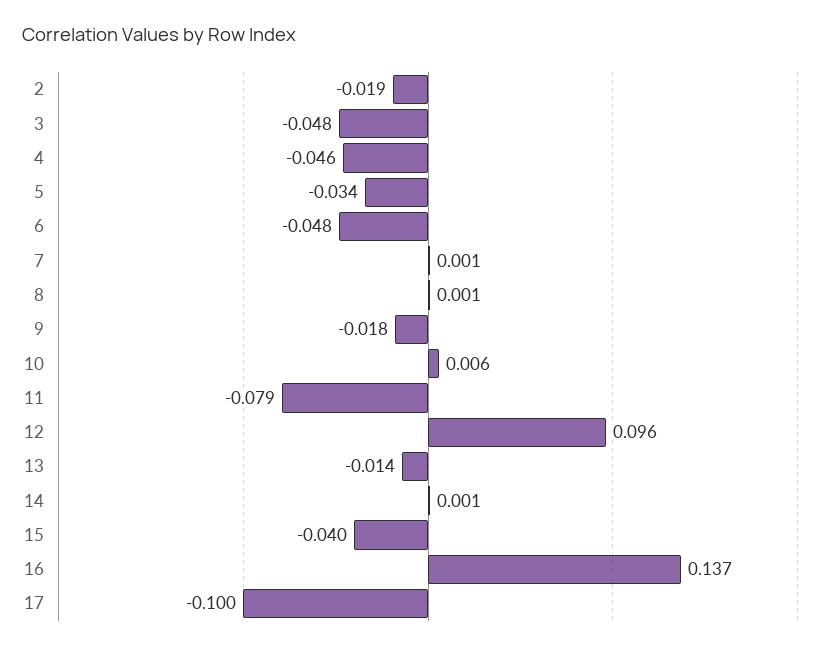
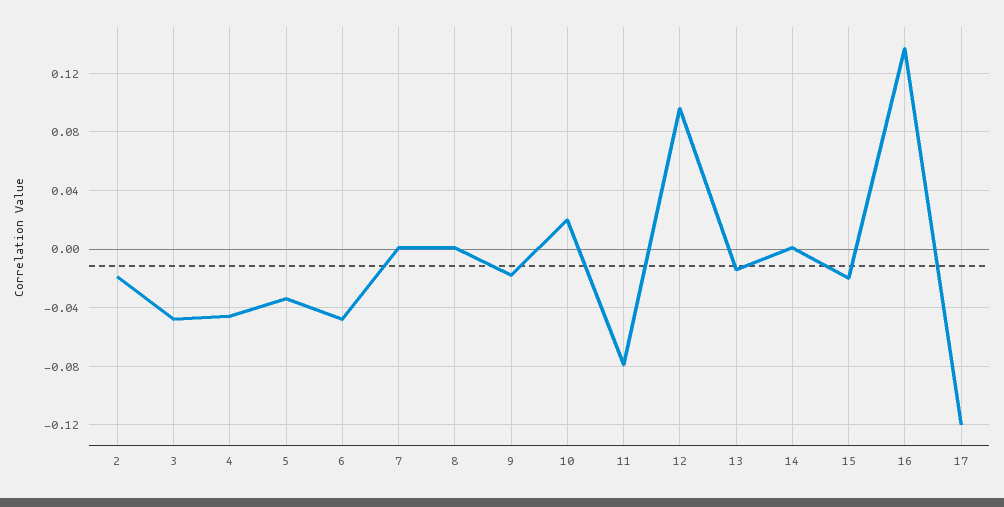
  {
    "2": -0.019,
    "3": -0.048,
    "4": -0.046,
    "5": -0.034,
    "6": -0.048,
    "7": 0.001,
    "8": 0.001,
    "9": -0.018,
-   "10": 0.006,
+   "10": 0.02,
    "11": -0.079,
    "12": 0.096,
    "13": -0.014,
    "14": 0.001,
-   "15": -0.04,
+   "15": -0.02,
    "16": 0.137,
-   "17": -0.1
+   "17": -0.12
  }

